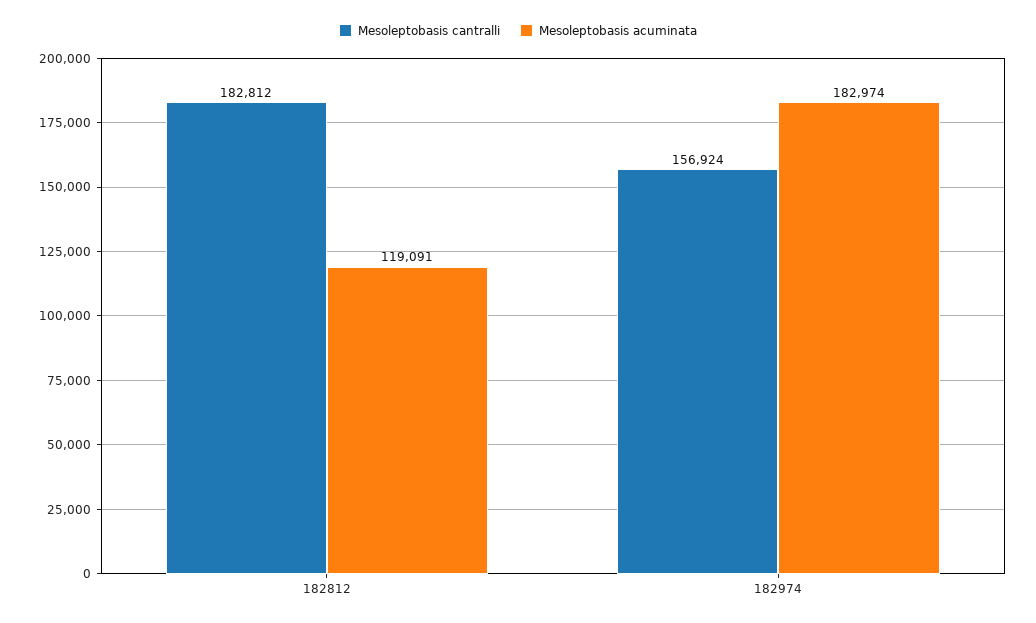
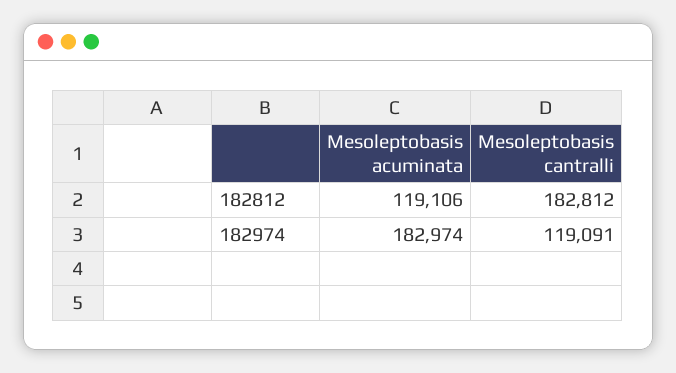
  {
    "Mesoleptobasis cantralli": {
      "182812": 182812,
-     "182974": 156924
+     "182974": 119091
    },
    "Mesoleptobasis acuminata": {
-     "182812": 119091,
+     "182812": 119106,
      "182974": 182974
    }
  }

